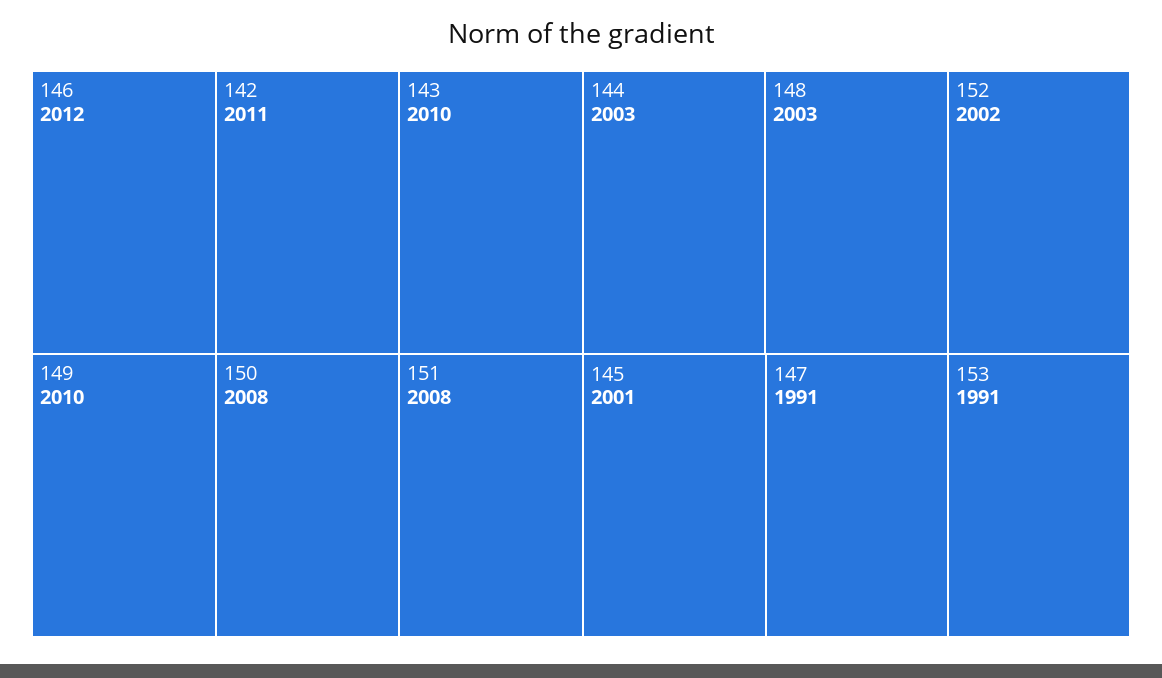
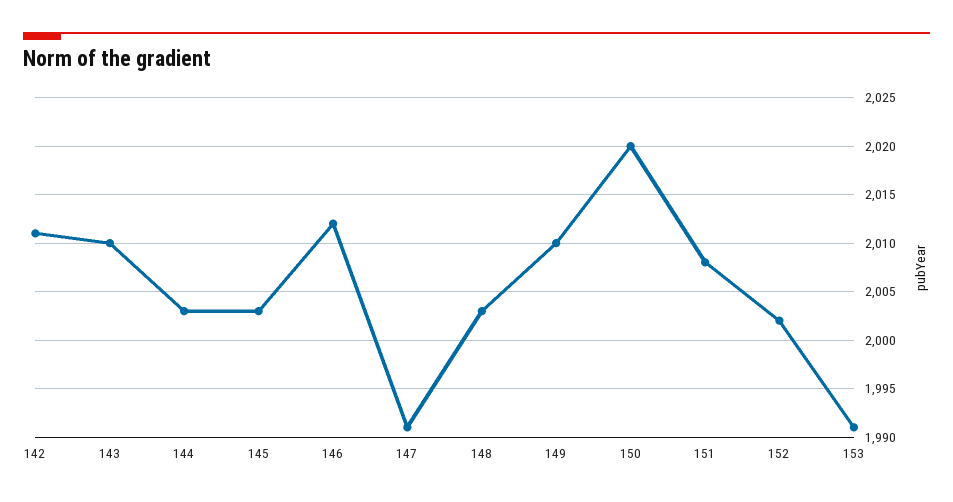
  {
    "146": 2012,
    "142": 2011,
    "143": 2010,
    "149": 2010,
-   "150": 2008,
+   "150": 2020,
    "151": 2008,
    "144": 2003,
    "148": 2003,
    "152": 2002,
-   "145": 2001,
+   "145": 2003,
    "147": 1991,
    "153": 1991
  }

